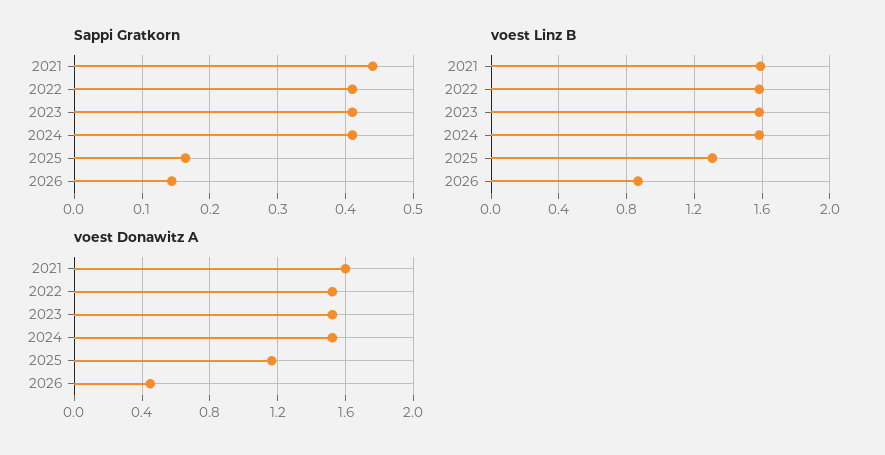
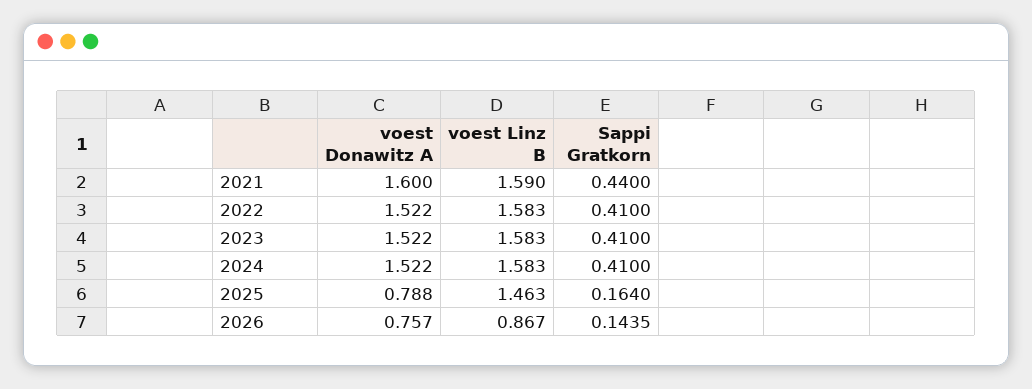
  {
    "Sappi Gratkorn": {
      "2021": 0.44,
      "2022": 0.41,
      "2023": 0.41,
      "2024": 0.41,
      "2025": 0.164,
      "2026": 0.1435
    },
    "voest Linz B": {
      "2021": 1.59,
      "2022": 1.583,
      "2023": 1.583,
      "2024": 1.583,
-     "2025": 1.3,
+     "2025": 1.463,
      "2026": 0.867
    },
    "voest Donawitz A": {
      "2021": 1.6,
      "2022": 1.522,
      "2023": 1.522,
      "2024": 1.522,
-     "2025": 1.15,
+     "2025": 0.788,
-     "2026": 0.45
+     "2026": 0.757
    }
  }

